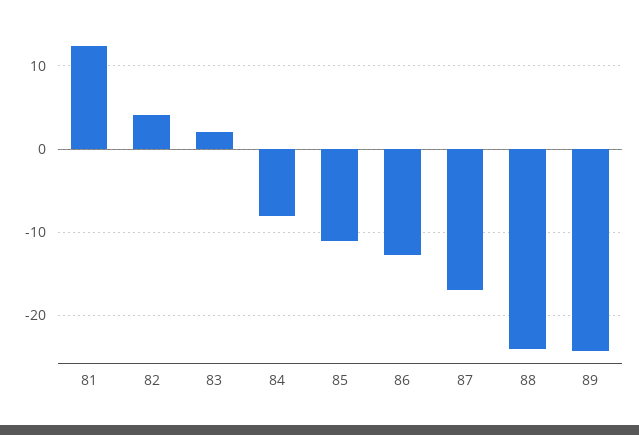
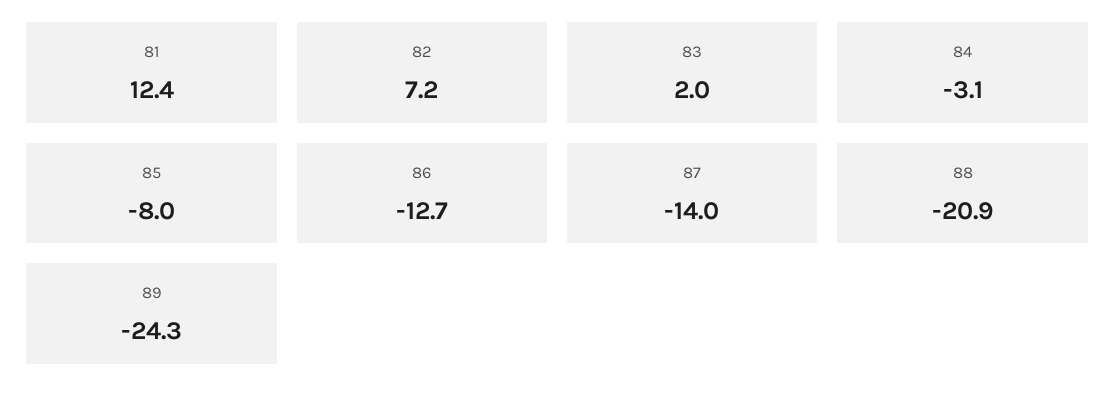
  {
    "81": 12.4,
-   "82": 4,
+   "82": 7.2,
    "83": 2,
-   "84": -8,
+   "84": -3.1,
-   "85": -11,
+   "85": -8,
    "86": -12.7,
-   "87": -17,
+   "87": -14,
-   "88": -24,
+   "88": -20.9,
    "89": -24.3
  }

